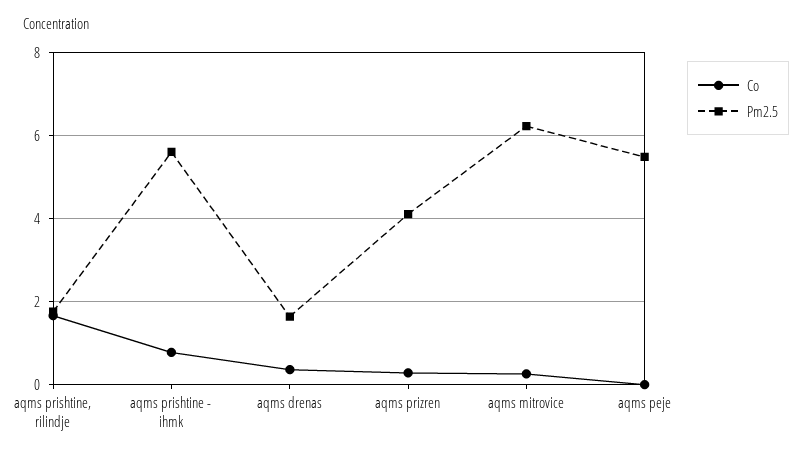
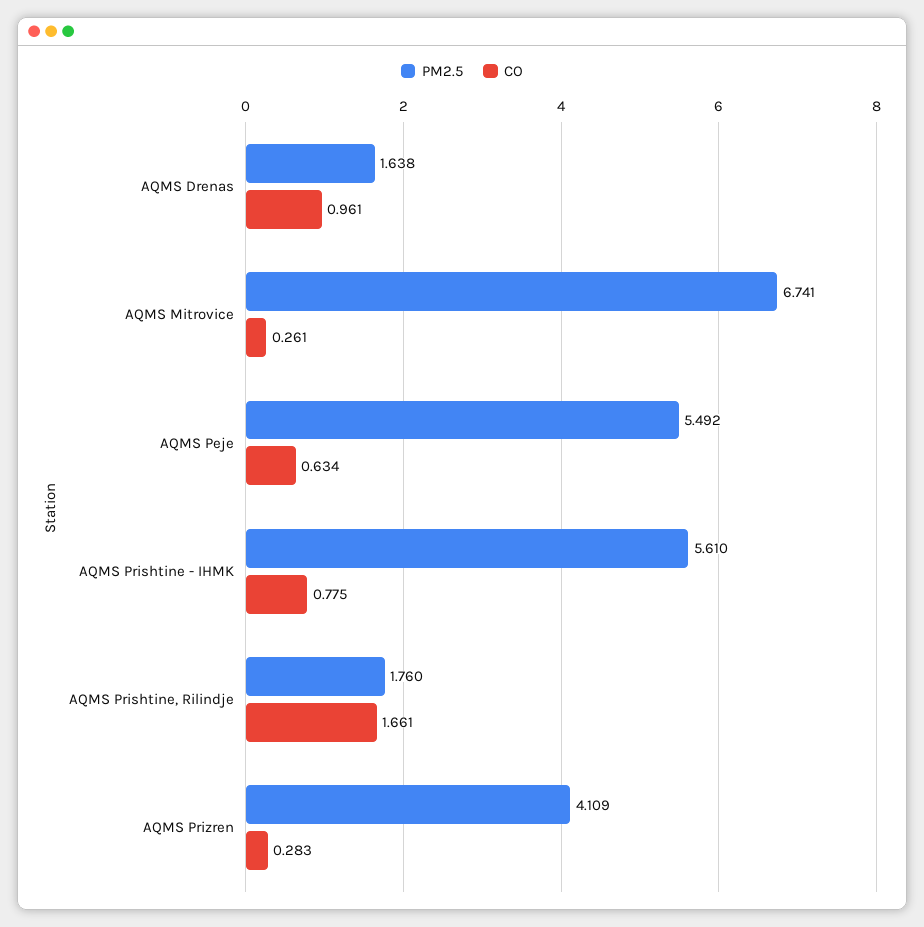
  {
    "Co": {
      "aqms prishtine, rilindje": 1.661,
      "aqms prishtine - ihmk": 0.775,
-     "aqms drenas": 0.4,
+     "aqms drenas": 0.961,
      "aqms prizren": 0.283,
      "aqms mitrovice": 0.261,
-     "aqms peje": 0
+     "aqms peje": 0.634
    },
    "Pm2.5": {
      "aqms prishtine, rilindje": 1.76,
      "aqms prishtine - ihmk": 5.61,
      "aqms drenas": 1.638,
      "aqms prizren": 4.109,
-     "aqms mitrovice": 6.2,
+     "aqms mitrovice": 6.741,
      "aqms peje": 5.492
    }
  }

